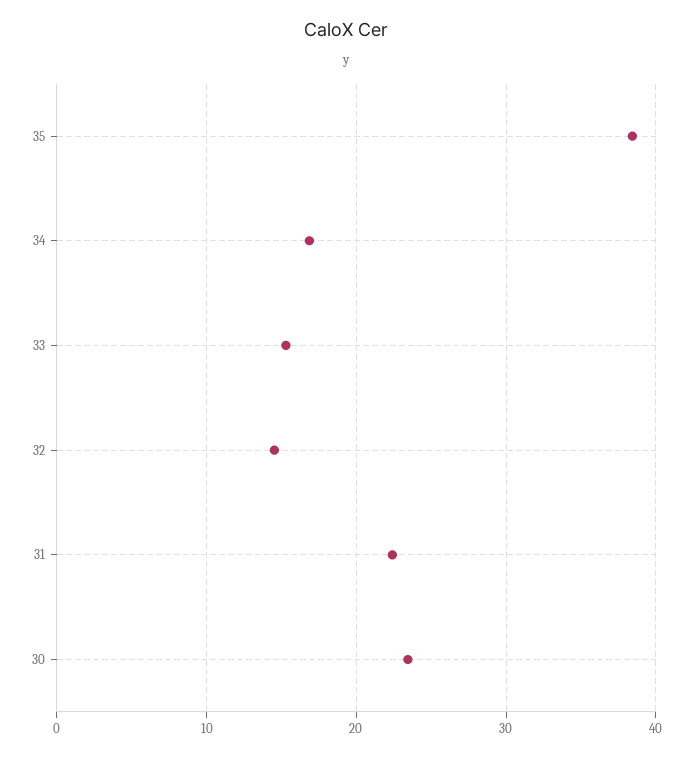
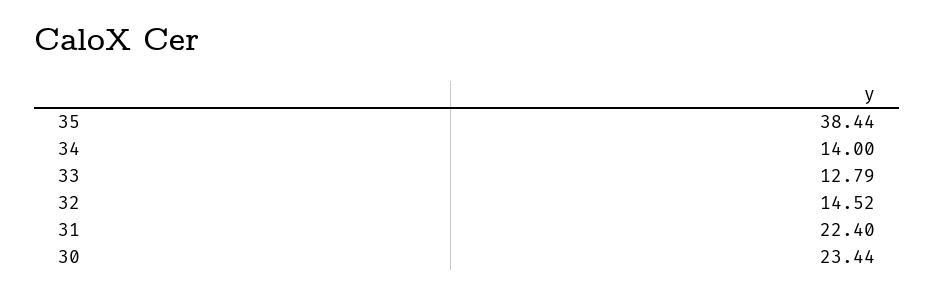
  {
    "35": 38.44,
-   "34": 17,
+   "34": 14,
-   "33": 15,
+   "33": 12.79,
    "32": 14.52,
    "31": 22.4,
    "30": 23.44
  }

